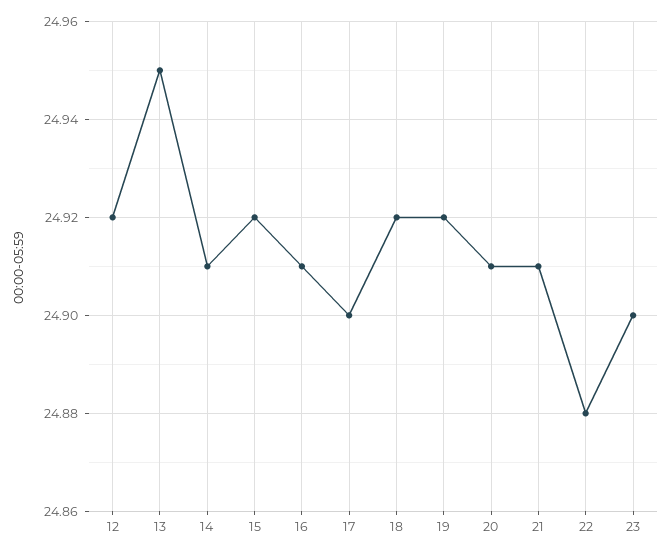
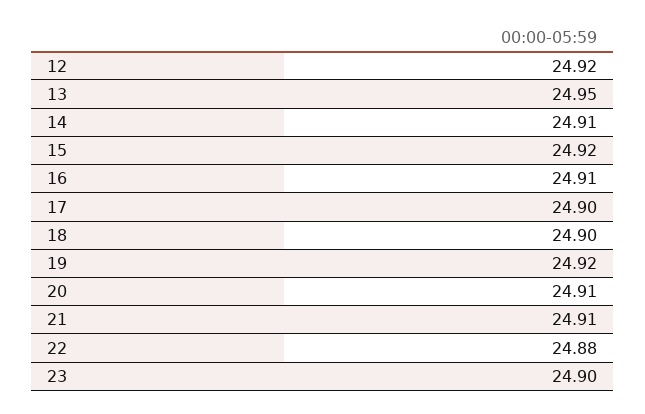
  {
    "12": 24.92,
    "13": 24.95,
    "14": 24.91,
    "15": 24.92,
    "16": 24.91,
    "17": 24.9,
-   "18": 24.92,
+   "18": 24.9,
    "19": 24.92,
    "20": 24.91,
    "21": 24.91,
    "22": 24.88,
    "23": 24.9
  }

